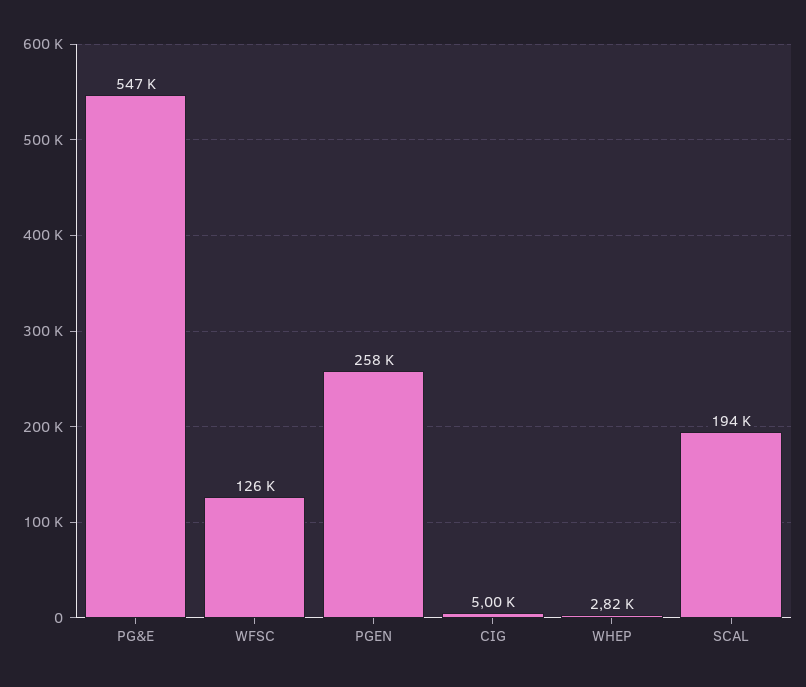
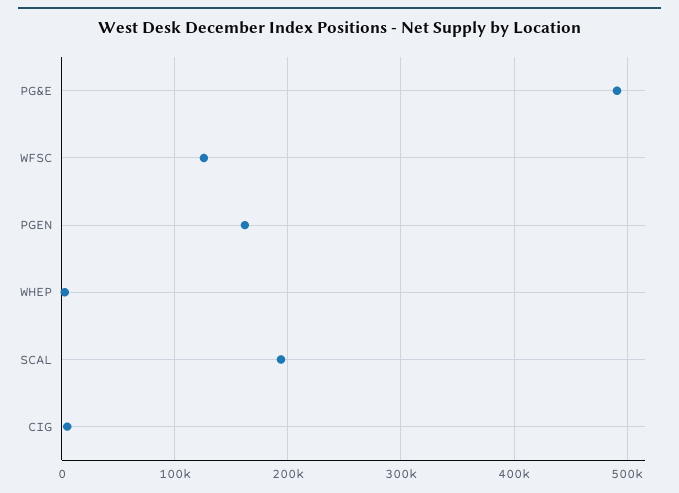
  {
-   "PG&E": 547000,
+   "PG&E": 490000,
    "WFSC": 126000,
-   "PGEN": 258000,
+   "PGEN": 160000,
    "CIG": 5000,
    "WHEP": 2820,
    "SCAL": 194000
  }

